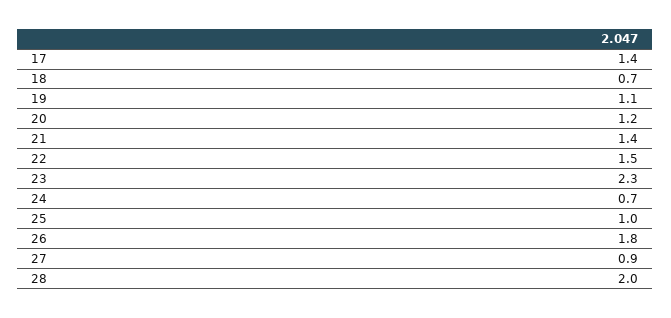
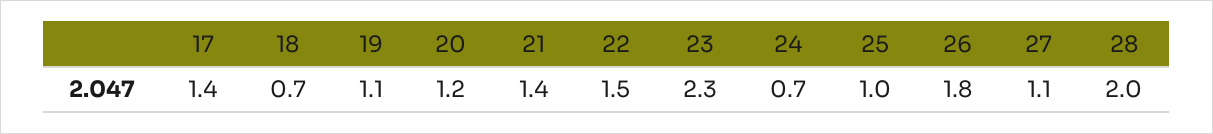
  {
    "17": 1.4,
    "18": 0.7,
    "19": 1.1,
    "20": 1.2,
    "21": 1.4,
    "22": 1.5,
    "23": 2.3,
    "24": 0.7,
    "25": 1,
    "26": 1.8,
-   "27": 0.9,
+   "27": 1.1,
    "28": 2
  }

